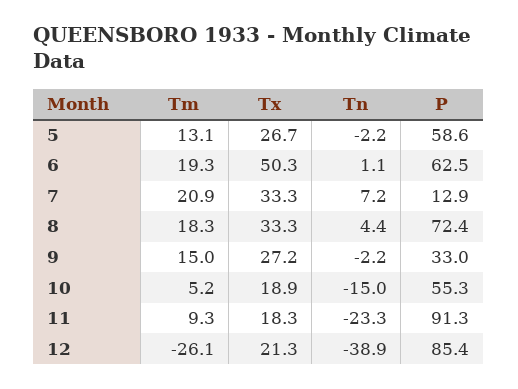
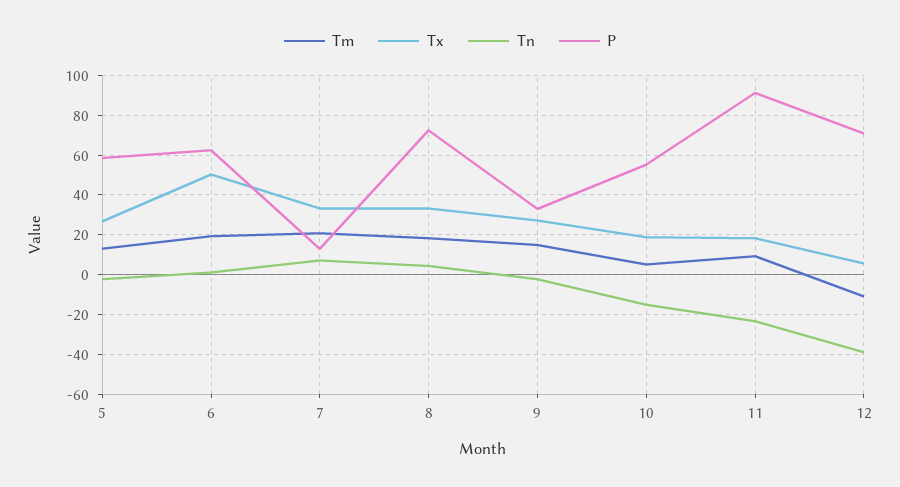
  {
    "Tm": {
      "5": 13.1,
      "6": 19.3,
      "7": 20.9,
      "8": 18.3,
      "9": 15,
      "10": 5.2,
      "11": 9.3,
-     "12": -26.1
+     "12": -10
    },
    "Tx": {
      "5": 26.7,
      "6": 50.3,
      "7": 33.3,
      "8": 33.3,
      "9": 27.2,
      "10": 18.9,
      "11": 18.3,
-     "12": 21.3
+     "12": 5
    },
    "Tn": {
      "5": -2.2,
      "6": 1.1,
      "7": 7.2,
      "8": 4.4,
      "9": -2.2,
      "10": -15,
      "11": -23.3,
      "12": -38.9
    },
    "P": {
      "5": 58.6,
      "6": 62.5,
      "7": 12.9,
      "8": 72.4,
      "9": 33,
      "10": 55.3,
      "11": 91.3,
-     "12": 85.4
+     "12": 70
    }
  }

